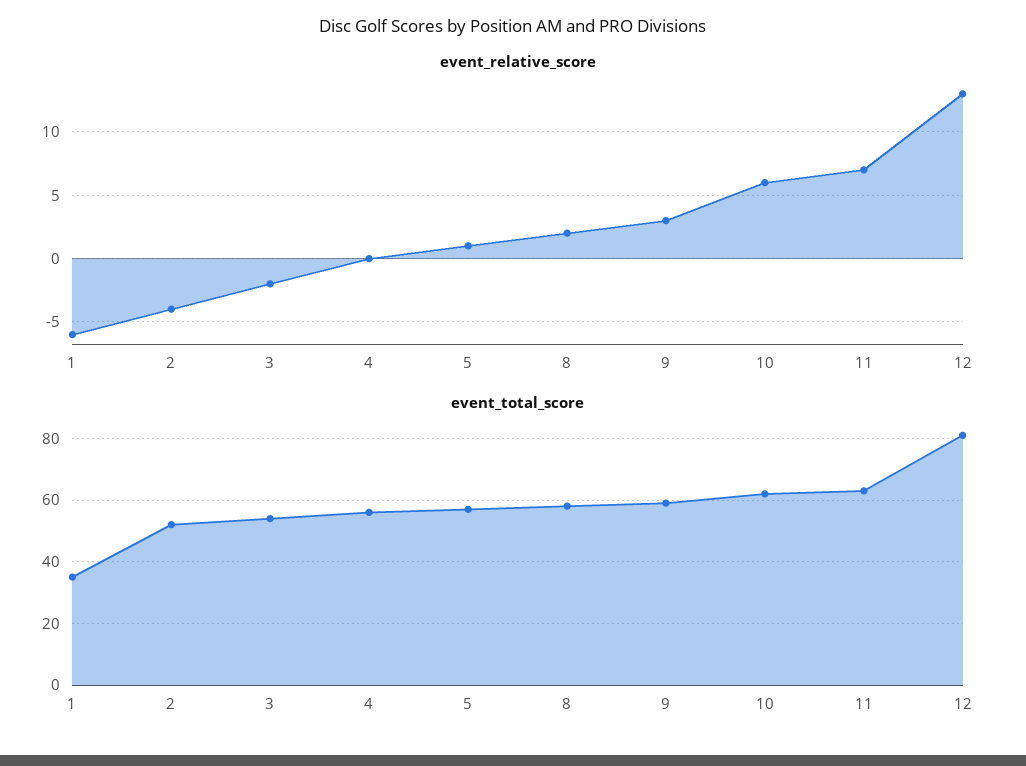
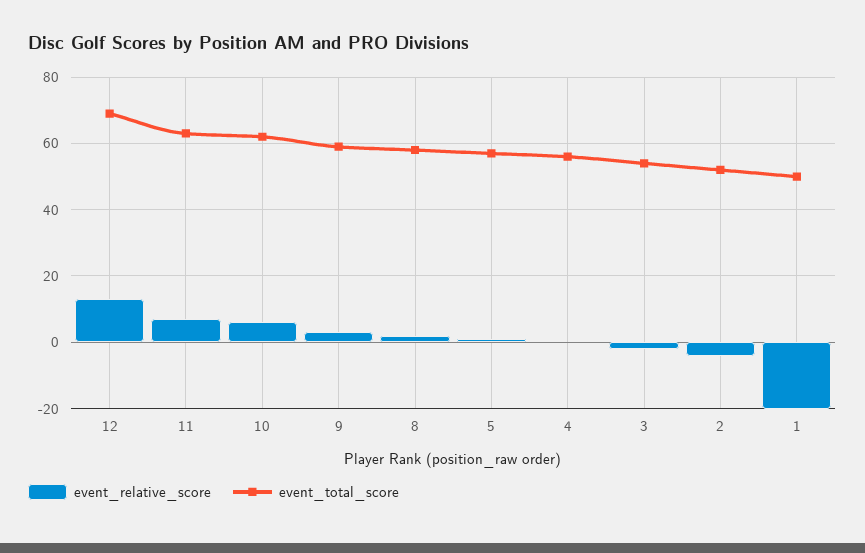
  {
    "event_relative_score": {
-     "1": -6,
+     "1": -20,
      "2": -4,
      "3": -2,
      "4": 0,
      "5": 1,
      "8": 2,
      "9": 3,
      "10": 6,
      "11": 7,
      "12": 13
    },
    "event_total_score": {
-     "1": 35,
+     "1": 50,
      "2": 50,
      "3": 55,
      "4": 55,
      "5": 55,
      "8": 60,
      "9": 60,
      "10": 60,
      "11": 65,
-     "12": 80
+     "12": 70
    }
  }

